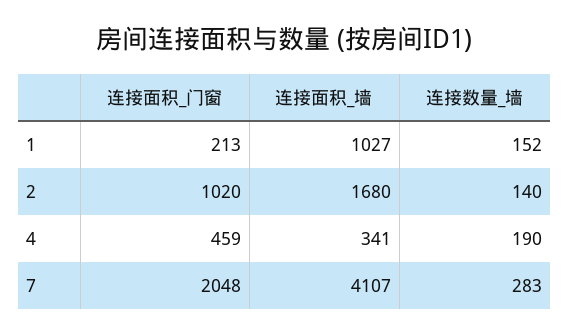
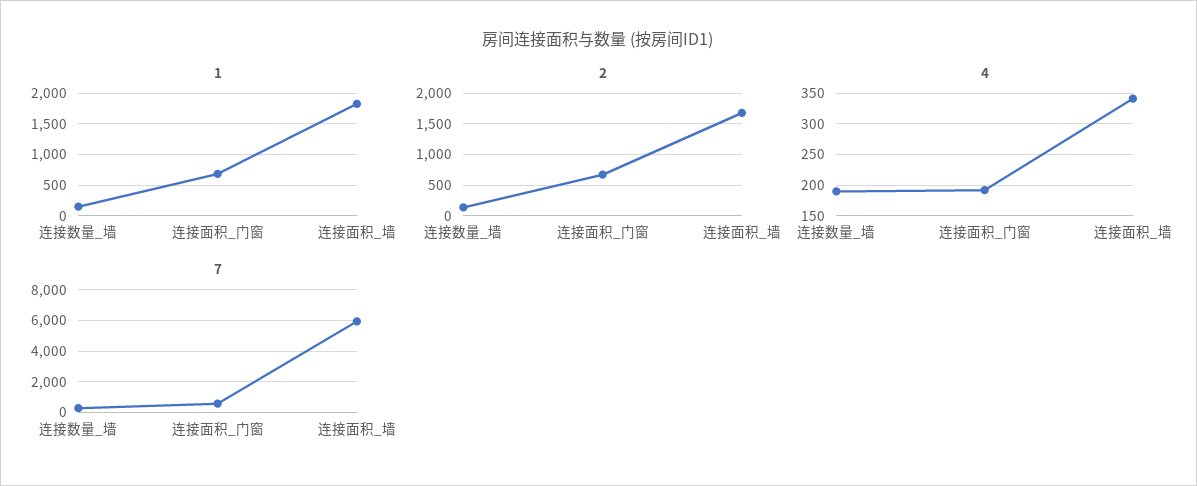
  {
    "1": {
-     "连接面积_门窗": 213,
+     "连接面积_门窗": 700,
-     "连接面积_墙": 1027,
+     "连接面积_墙": 1800,
      "连接数量_墙": 152
    },
    "2": {
-     "连接面积_门窗": 1020,
+     "连接面积_门窗": 700,
      "连接面积_墙": 1680,
      "连接数量_墙": 140
    },
    "4": {
-     "连接面积_门窗": 459,
+     "连接面积_门窗": 190,
      "连接面积_墙": 341,
      "连接数量_墙": 190
    },
    "7": {
-     "连接面积_门窗": 2048,
+     "连接面积_门窗": 500,
-     "连接面积_墙": 4107,
+     "连接面积_墙": 6000,
      "连接数量_墙": 283
    }
  }

